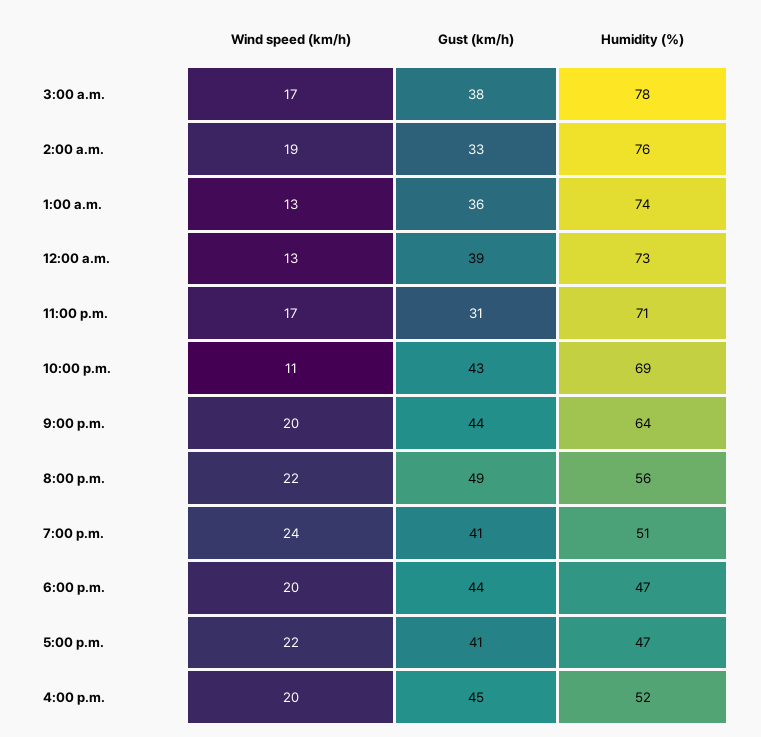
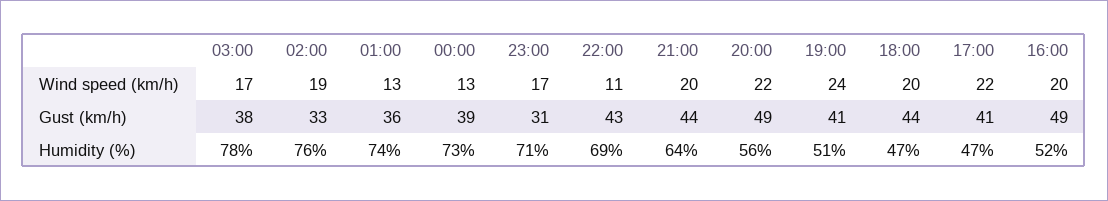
  {
    "Wind speed (km/h)": {
      "3:00 a.m.": 17,
      "2:00 a.m.": 19,
      "1:00 a.m.": 13,
      "12:00 a.m.": 13,
      "11:00 p.m.": 17,
      "10:00 p.m.": 11,
      "9:00 p.m.": 20,
      "8:00 p.m.": 22,
      "7:00 p.m.": 24,
      "6:00 p.m.": 20,
      "5:00 p.m.": 22,
      "4:00 p.m.": 20
    },
    "Gust (km/h)": {
      "3:00 a.m.": 38,
      "2:00 a.m.": 33,
      "1:00 a.m.": 36,
      "12:00 a.m.": 39,
      "11:00 p.m.": 31,
      "10:00 p.m.": 43,
      "9:00 p.m.": 44,
      "8:00 p.m.": 49,
      "7:00 p.m.": 41,
      "6:00 p.m.": 44,
      "5:00 p.m.": 41,
-     "4:00 p.m.": 45
+     "4:00 p.m.": 49
    },
    "Humidity (%)": {
      "3:00 a.m.": 78,
      "2:00 a.m.": 76,
      "1:00 a.m.": 74,
      "12:00 a.m.": 73,
      "11:00 p.m.": 71,
      "10:00 p.m.": 69,
      "9:00 p.m.": 64,
      "8:00 p.m.": 56,
      "7:00 p.m.": 51,
      "6:00 p.m.": 47,
      "5:00 p.m.": 47,
      "4:00 p.m.": 52
    }
  }

